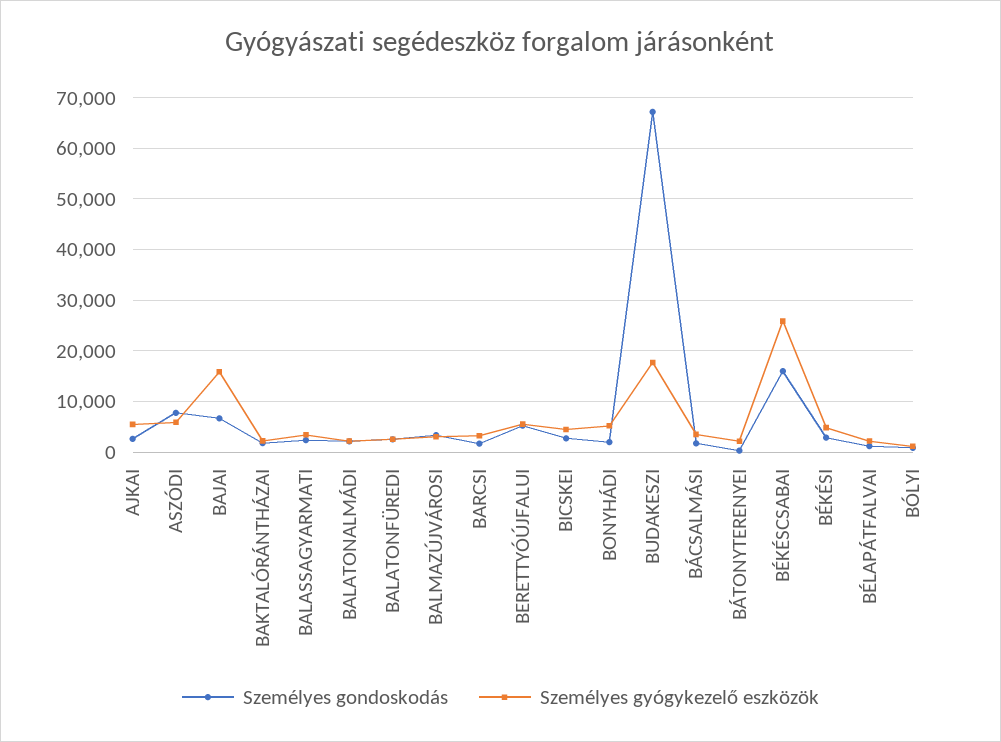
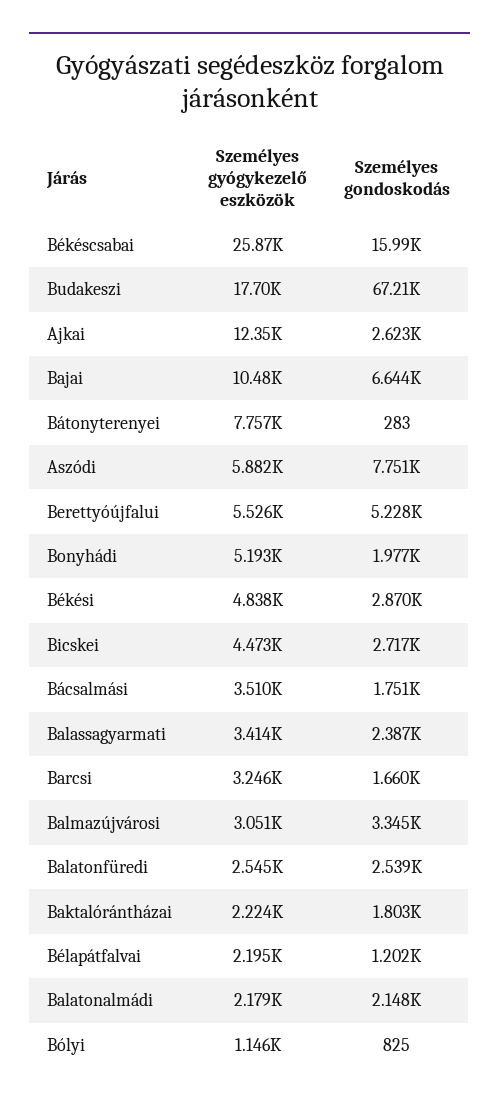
  {
    "Személyes gondoskodás": {
      "AJKAI": 2623,
      "ASZÓDI": 7751,
      "BAJAI": 6644,
      "BAKTALÓRÁNTHÁZAI": 1803,
      "BALASSAGYARMATI": 2387,
      "BALATONALMÁDI": 2148,
      "BALATONFÜREDI": 2539,
      "BALMAZÚJVÁROSI": 3345,
      "BARCSI": 1660,
      "BERETTYÓÚJFALUI": 5228,
      "BICSKEI": 2717,
      "BONYHÁDI": 1977,
      "BUDAKESZI": 67210,
      "BÁCSALMÁSI": 1751,
      "BÁTONYTERENYEI": 283,
      "BÉKÉSCSABAI": 15990,
      "BÉKÉSI": 2870,
      "BÉLAPÁTFALVAI": 1202,
      "BÓLYI": 825
    },
    "Személyes gyógykezelő eszközök": {
-     "AJKAI": 6000,
+     "AJKAI": 12350,
      "ASZÓDI": 5882,
-     "BAJAI": 16000,
+     "BAJAI": 10480,
      "BAKTALÓRÁNTHÁZAI": 2224,
      "BALASSAGYARMATI": 3414,
      "BALATONALMÁDI": 2179,
      "BALATONFÜREDI": 2545,
      "BALMAZÚJVÁROSI": 3051,
      "BARCSI": 3246,
      "BERETTYÓÚJFALUI": 5526,
      "BICSKEI": 4473,
      "BONYHÁDI": 5193,
      "BUDAKESZI": 17700,
      "BÁCSALMÁSI": 3510,
-     "BÁTONYTERENYEI": 2000,
+     "BÁTONYTERENYEI": 7757,
      "BÉKÉSCSABAI": 25870,
      "BÉKÉSI": 4838,
      "BÉLAPÁTFALVAI": 2195,
      "BÓLYI": 1146
    }
  }

